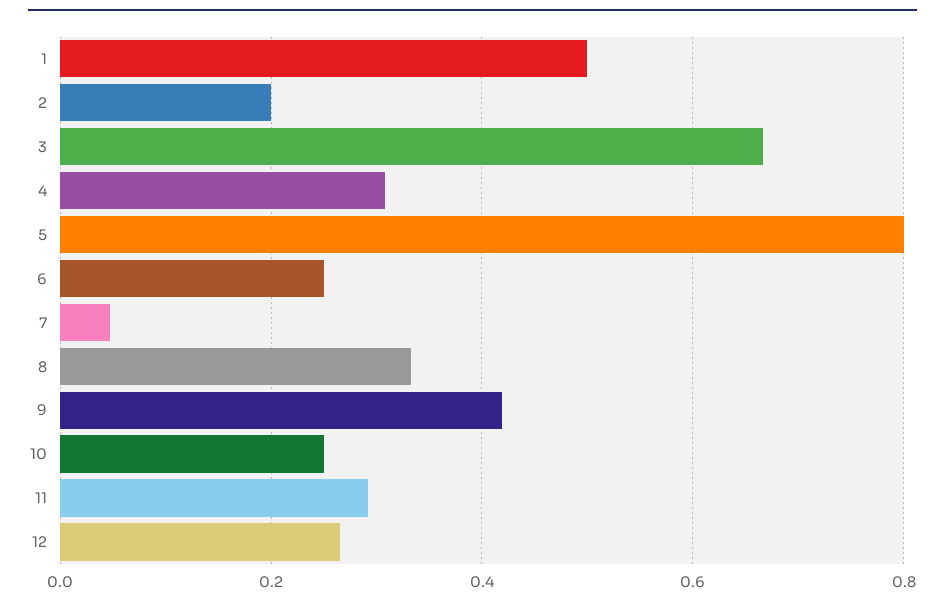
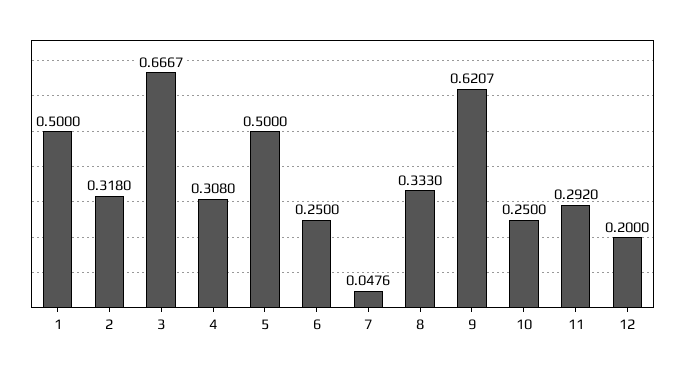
  {
    "1": 0.5,
-   "2": 0.2,
+   "2": 0.318,
    "3": 0.6667,
    "4": 0.308,
-   "5": 0.8,
+   "5": 0.5,
    "6": 0.25,
    "7": 0.0476,
    "8": 0.333,
-   "9": 0.42,
+   "9": 0.6207,
    "10": 0.25,
    "11": 0.292,
-   "12": 0.26
+   "12": 0.2
  }

